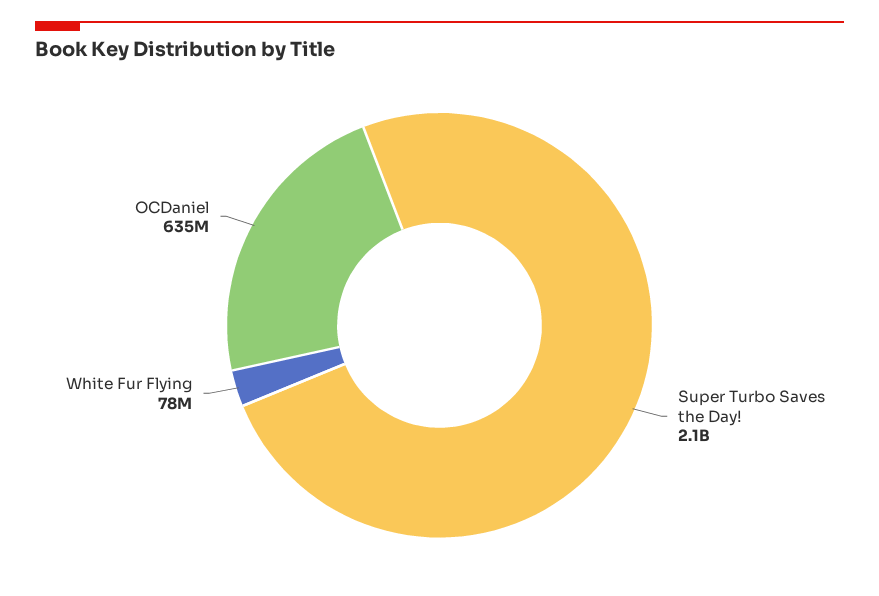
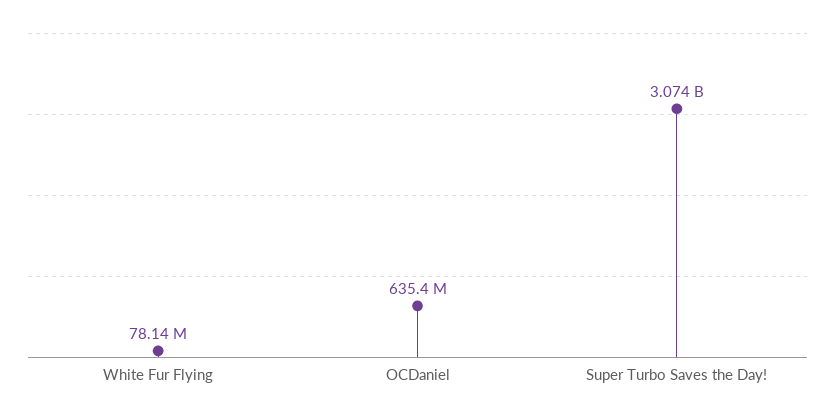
  {
-   "Super Turbo Saves the Day!": 2100000000,
+   "Super Turbo Saves the Day!": 3074000000,
    "White Fur Flying": 78140000,
    "OCDaniel": 635400000
  }

